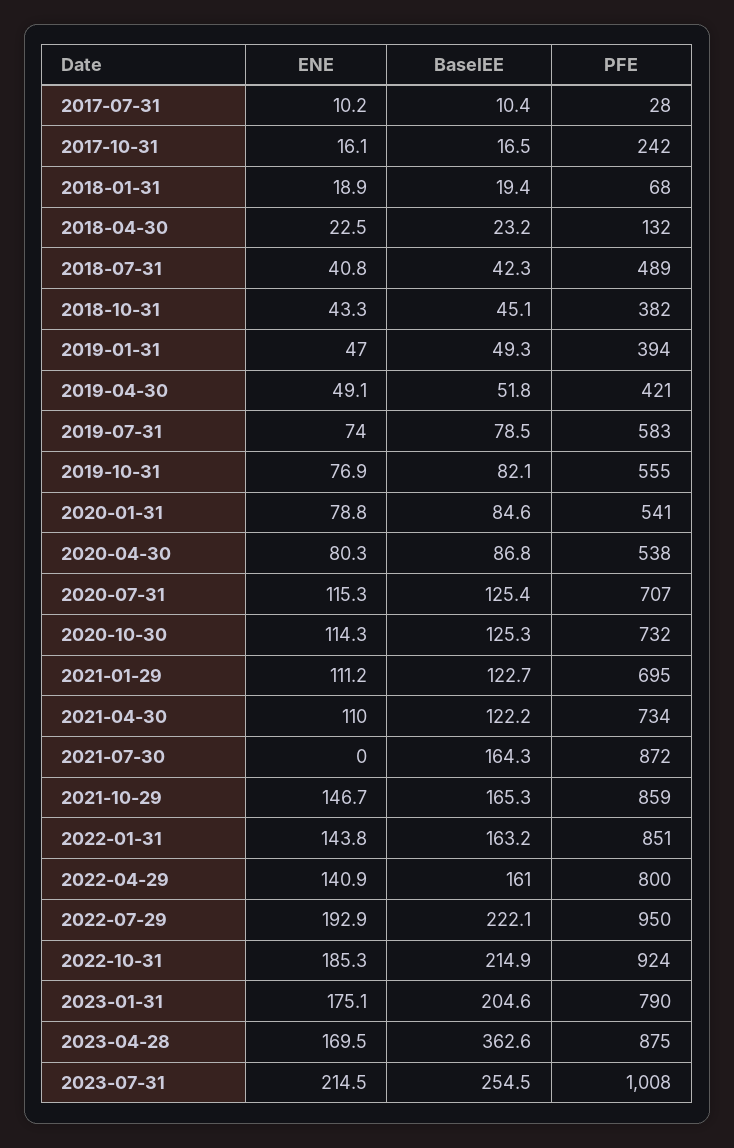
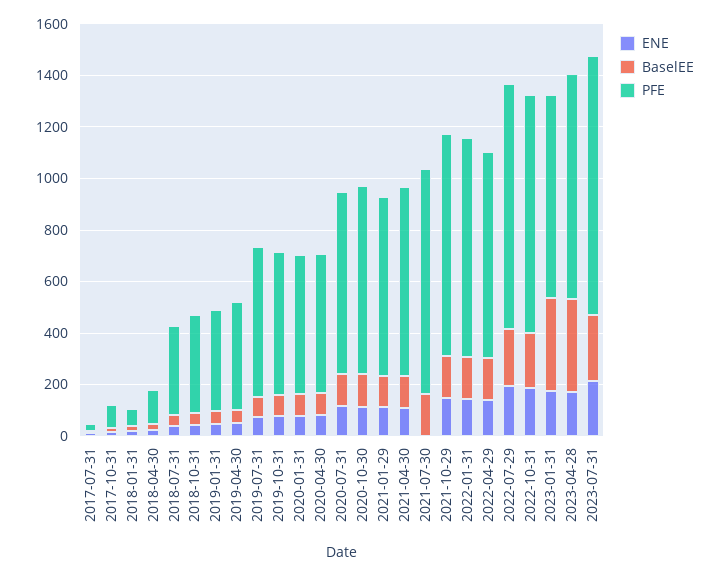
  {
    "ENE": {
      "2017-07-31": 10.2,
      "2017-10-31": 16.1,
      "2018-01-31": 18.9,
      "2018-04-30": 22.5,
      "2018-07-31": 40.8,
      "2018-10-31": 43.3,
      "2019-01-31": 47,
      "2019-04-30": 49.1,
      "2019-07-31": 74,
      "2019-10-31": 76.9,
      "2020-01-31": 78.8,
      "2020-04-30": 80.3,
      "2020-07-31": 115.3,
      "2020-10-30": 114.3,
      "2021-01-29": 111.2,
      "2021-04-30": 110,
      "2021-07-30": 0,
      "2021-10-29": 146.7,
      "2022-01-31": 143.8,
      "2022-04-29": 140.9,
      "2022-07-29": 192.9,
      "2022-10-31": 185.3,
      "2023-01-31": 175.1,
      "2023-04-28": 169.5,
      "2023-07-31": 214.5
    },
    "BaselEE": {
      "2017-07-31": 10.4,
      "2017-10-31": 16.5,
      "2018-01-31": 19.4,
      "2018-04-30": 23.2,
      "2018-07-31": 42.3,
      "2018-10-31": 45.1,
      "2019-01-31": 49.3,
      "2019-04-30": 51.8,
      "2019-07-31": 78.5,
      "2019-10-31": 82.1,
      "2020-01-31": 84.6,
      "2020-04-30": 86.8,
      "2020-07-31": 125.4,
      "2020-10-30": 125.3,
      "2021-01-29": 122.7,
      "2021-04-30": 122.2,
      "2021-07-30": 164.3,
      "2021-10-29": 165.3,
      "2022-01-31": 163.2,
      "2022-04-29": 161,
      "2022-07-29": 222.1,
      "2022-10-31": 214.9,
-     "2023-01-31": 204.6,
+     "2023-01-31": 350,
      "2023-04-28": 362.6,
      "2023-07-31": 254.5
    },
    "PFE": {
      "2017-07-31": 28,
-     "2017-10-31": 242,
+     "2017-10-31": 100,
      "2018-01-31": 68,
      "2018-04-30": 132,
-     "2018-07-31": 489,
+     "2018-07-31": 350,
      "2018-10-31": 382,
      "2019-01-31": 394,
      "2019-04-30": 421,
      "2019-07-31": 583,
      "2019-10-31": 555,
      "2020-01-31": 541,
      "2020-04-30": 538,
      "2020-07-31": 707,
      "2020-10-30": 732,
      "2021-01-29": 695,
      "2021-04-30": 734,
      "2021-07-30": 872,
      "2021-10-29": 859,
      "2022-01-31": 851,
      "2022-04-29": 800,
      "2022-07-29": 950,
      "2022-10-31": 924,
      "2023-01-31": 790,
      "2023-04-28": 875,
      "2023-07-31": 1008
    }
  }

